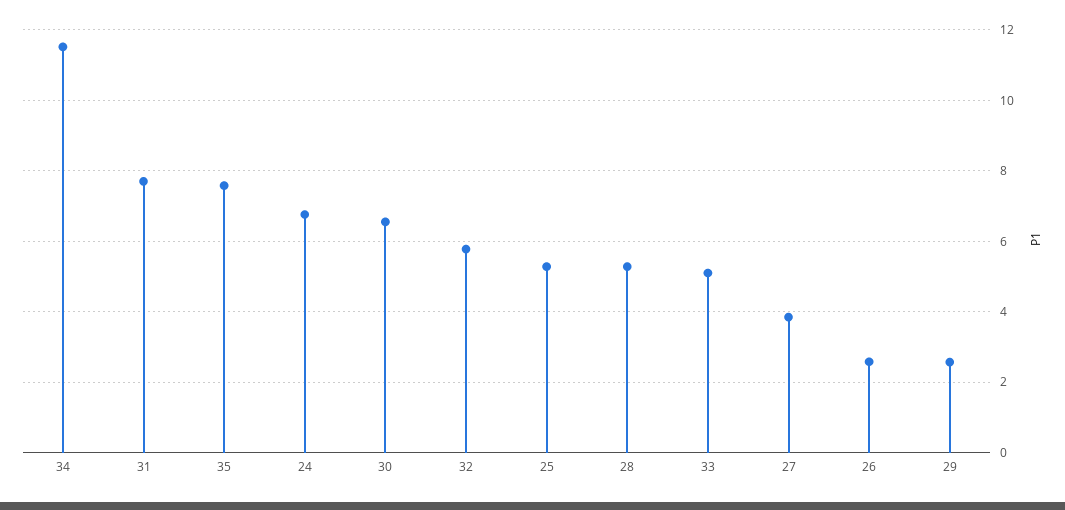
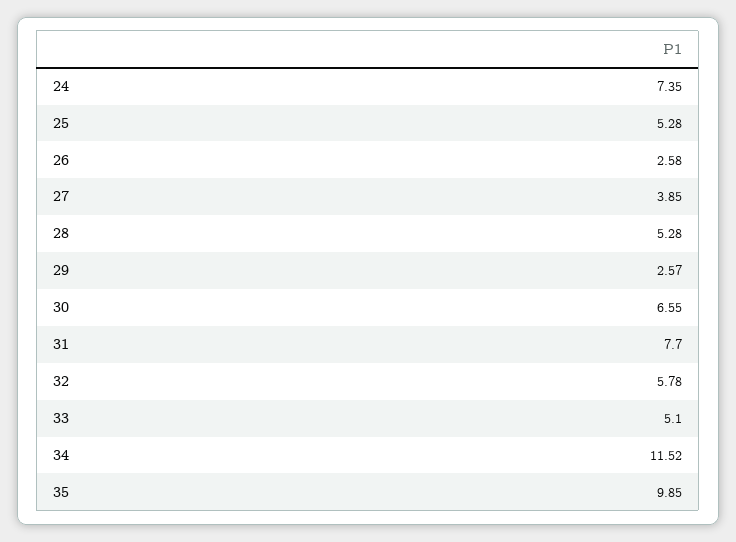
  {
    "34": 11.52,
    "31": 7.7,
-   "35": 7.6,
+   "35": 9.85,
-   "24": 6.8,
+   "24": 7.35,
    "30": 6.55,
    "32": 5.78,
    "25": 5.28,
    "28": 5.28,
    "33": 5.1,
    "27": 3.85,
    "26": 2.58,
    "29": 2.57
  }

